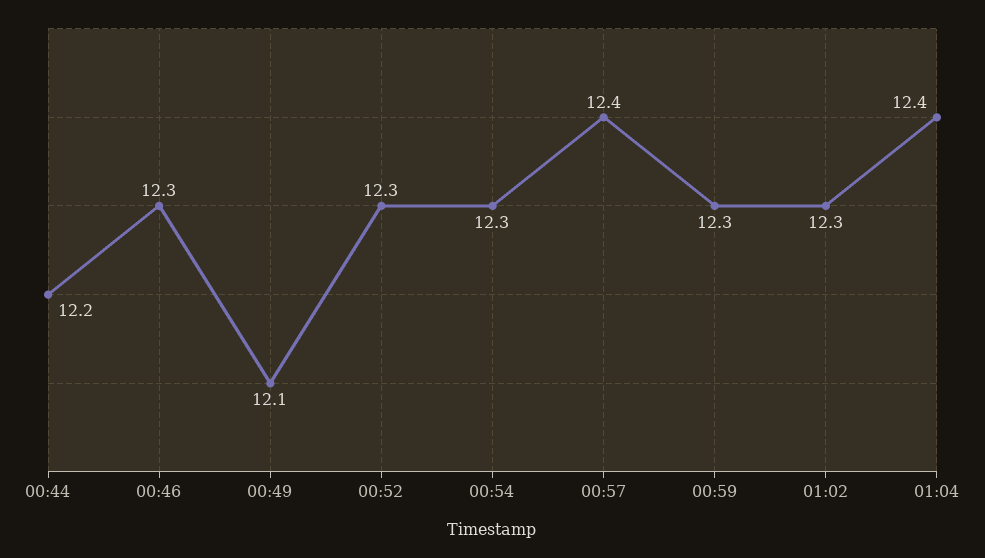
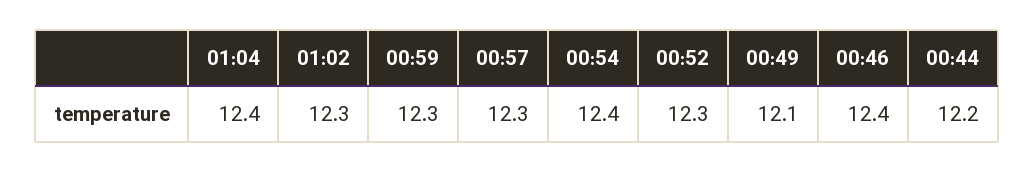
  {
    "00:44": 12.2,
-   "00:46": 12.3,
+   "00:46": 12.4,
    "00:49": 12.1,
    "00:52": 12.3,
-   "00:54": 12.3,
+   "00:54": 12.4,
-   "00:57": 12.4,
+   "00:57": 12.3,
    "00:59": 12.3,
    "01:02": 12.3,
    "01:04": 12.4
  }

